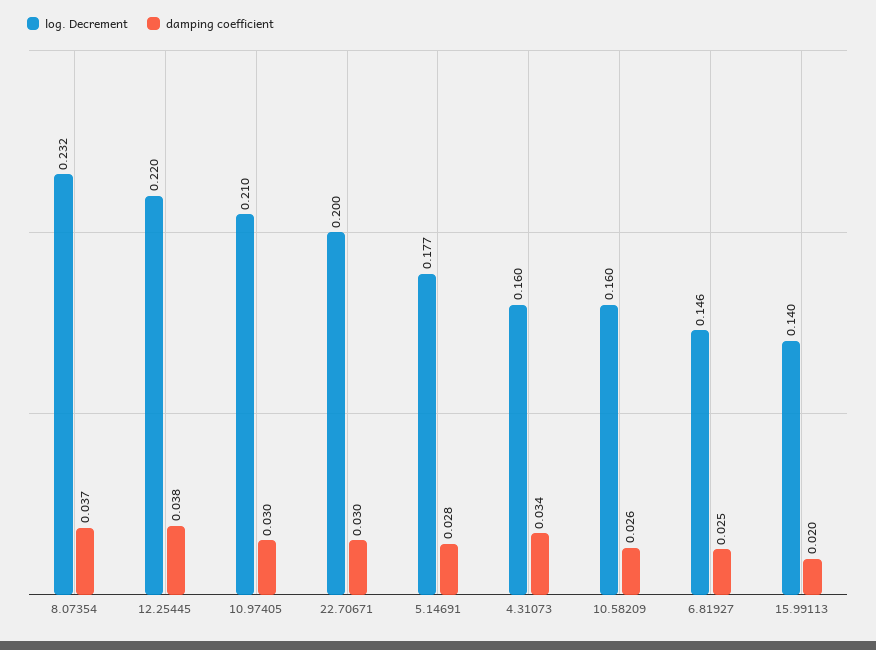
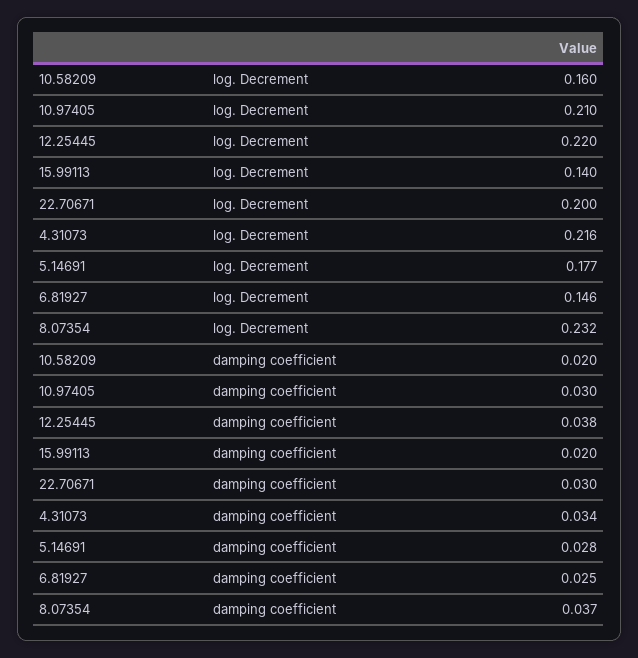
  {
    "log. Decrement": {
      "8.07354": 0.232,
      "12.25445": 0.22,
      "10.97405": 0.21,
      "22.70671": 0.2,
      "5.14691": 0.177,
-     "4.31073": 0.16,
+     "4.31073": 0.216,
      "10.58209": 0.16,
      "6.81927": 0.146,
      "15.99113": 0.14
    },
    "damping coefficient": {
      "8.07354": 0.037,
      "12.25445": 0.038,
      "10.97405": 0.03,
      "22.70671": 0.03,
      "5.14691": 0.028,
      "4.31073": 0.034,
-     "10.58209": 0.026,
+     "10.58209": 0.02,
      "6.81927": 0.025,
      "15.99113": 0.02
    }
  }

